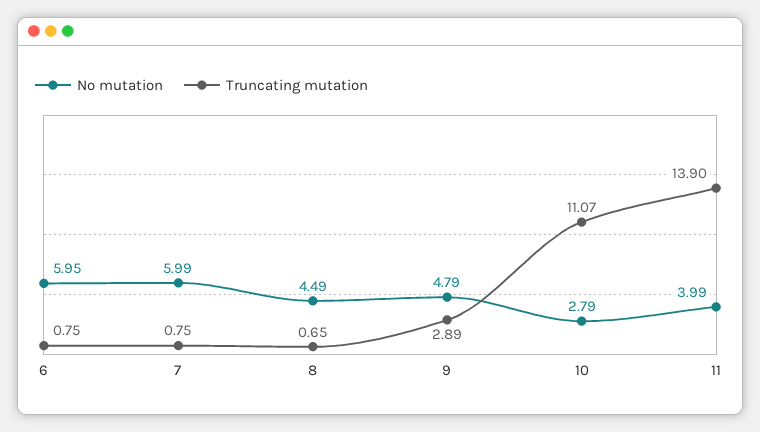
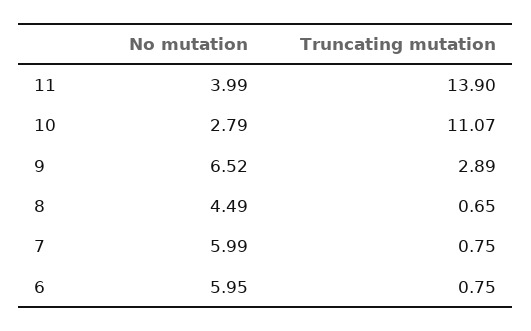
  {
    "No mutation": {
      "6": 5.95,
      "7": 5.99,
      "8": 4.49,
-     "9": 4.79,
+     "9": 6.52,
      "10": 2.79,
      "11": 3.99
    },
    "Truncating mutation": {
      "6": 0.75,
      "7": 0.75,
      "8": 0.65,
      "9": 2.89,
      "10": 11.07,
      "11": 13.9
    }
  }

